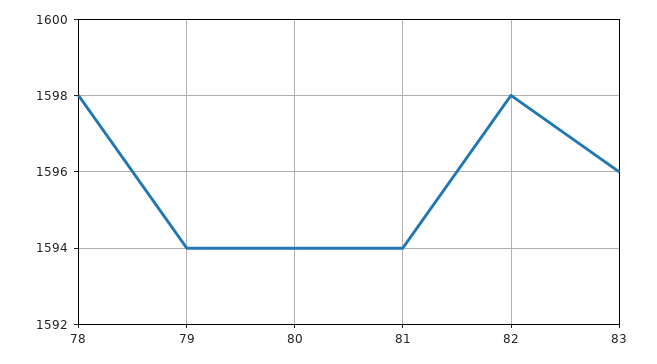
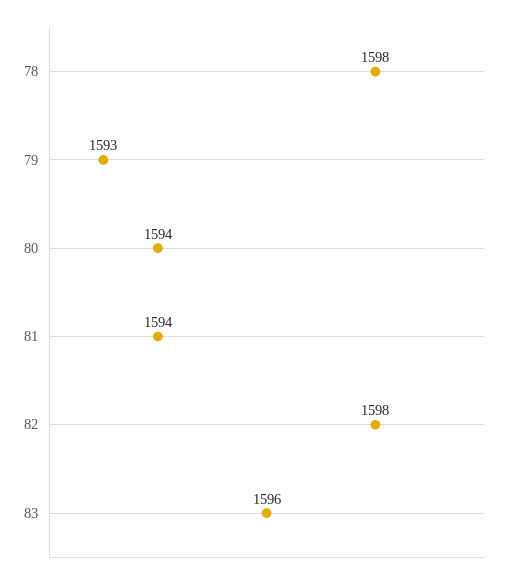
  {
    "78": 1598,
-   "79": 1594,
+   "79": 1593,
    "80": 1594,
    "81": 1594,
    "82": 1598,
    "83": 1596
  }

